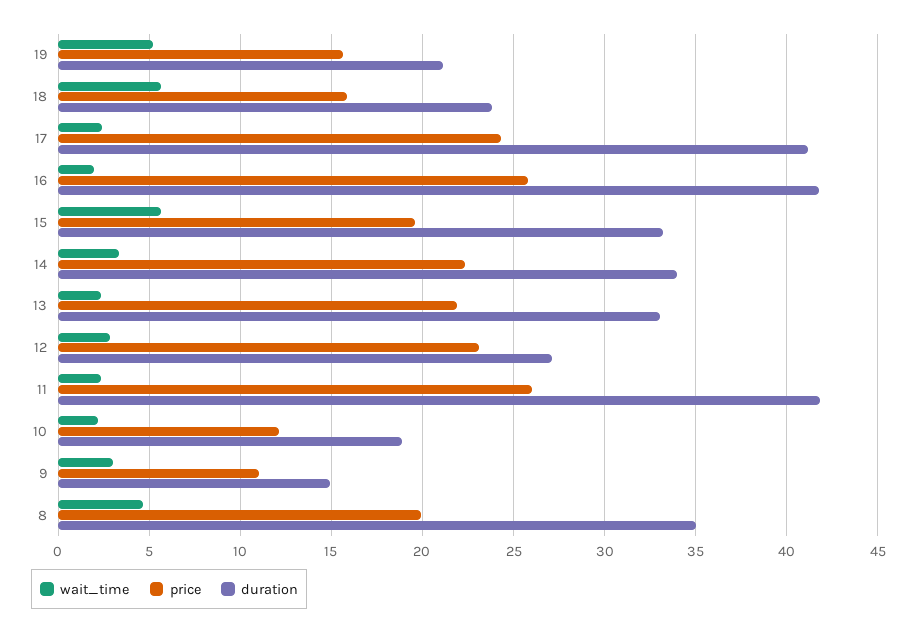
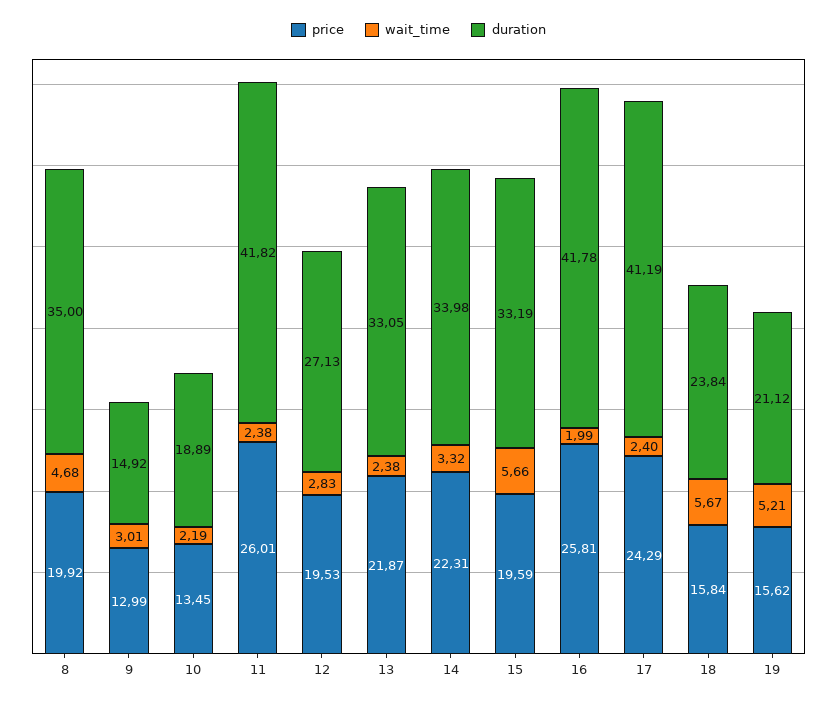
  {
    "wait_time": {
      "19": 5.21,
      "18": 5.67,
      "17": 2.4,
      "16": 1.99,
      "15": 5.66,
      "14": 3.32,
      "13": 2.38,
      "12": 2.83,
      "11": 2.38,
      "10": 2.19,
      "9": 3.01,
      "8": 4.68
    },
    "price": {
      "19": 15.62,
      "18": 15.84,
      "17": 24.29,
      "16": 25.81,
      "15": 19.59,
      "14": 22.31,
      "13": 21.87,
-     "12": 23,
+     "12": 19.53,
      "11": 26.01,
-     "10": 12,
+     "10": 13.45,
-     "9": 11,
+     "9": 12.99,
      "8": 19.92
    },
    "duration": {
      "19": 21.12,
      "18": 23.84,
      "17": 41.19,
      "16": 41.78,
      "15": 33.19,
      "14": 33.98,
      "13": 33.05,
      "12": 27.13,
      "11": 41.82,
      "10": 18.89,
      "9": 14.92,
      "8": 35
    }
  }

